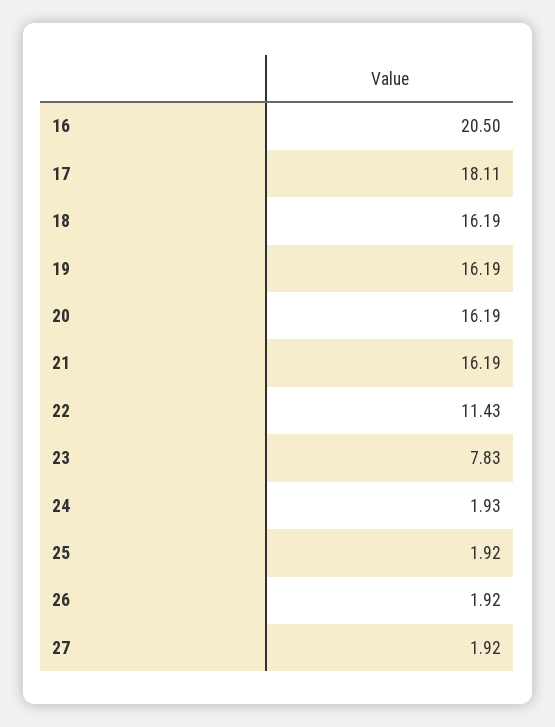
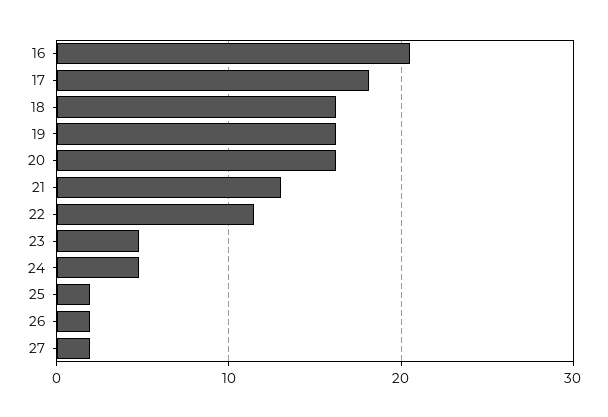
  {
    "16": 20.5,
    "17": 18.11,
    "18": 16.19,
    "19": 16.19,
    "20": 16.19,
-   "21": 16.19,
+   "21": 13,
    "22": 11.43,
-   "23": 7.83,
+   "23": 5,
-   "24": 1.93,
+   "24": 5,
    "25": 1.92,
    "26": 1.92,
    "27": 1.92
  }

